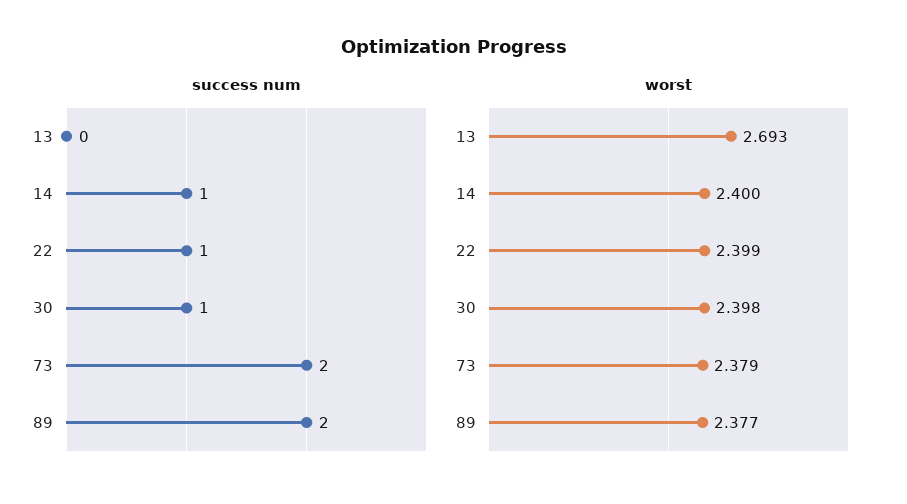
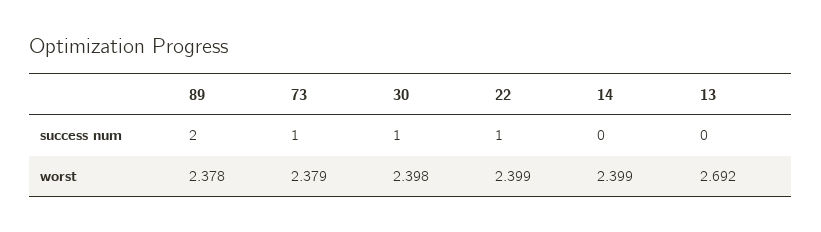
  {
    "success num": {
      "13": 0,
-     "14": 1,
+     "14": 0,
      "22": 1,
      "30": 1,
-     "73": 2,
+     "73": 1,
      "89": 2
    },
    "worst": {
-     "13": 2.693,
+     "13": 2.692,
-     "14": 2.4,
+     "14": 2.399,
      "22": 2.399,
      "30": 2.398,
      "73": 2.379,
-     "89": 2.377
+     "89": 2.378
    }
  }

